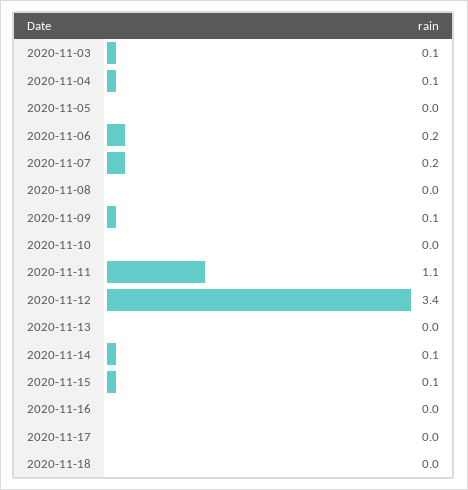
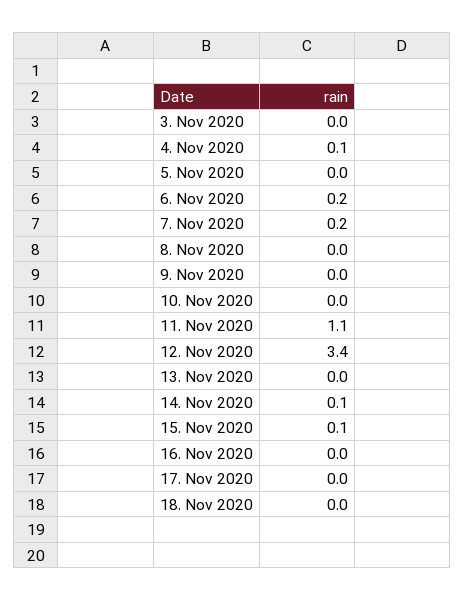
  {
-   "2020-11-03": 0.1,
+   "2020-11-03": 0,
    "2020-11-04": 0.1,
    "2020-11-05": 0,
    "2020-11-06": 0.2,
    "2020-11-07": 0.2,
    "2020-11-08": 0,
-   "2020-11-09": 0.1,
+   "2020-11-09": 0,
    "2020-11-10": 0,
    "2020-11-11": 1.1,
    "2020-11-12": 3.4,
    "2020-11-13": 0,
    "2020-11-14": 0.1,
    "2020-11-15": 0.1,
    "2020-11-16": 0,
    "2020-11-17": 0,
    "2020-11-18": 0
  }

